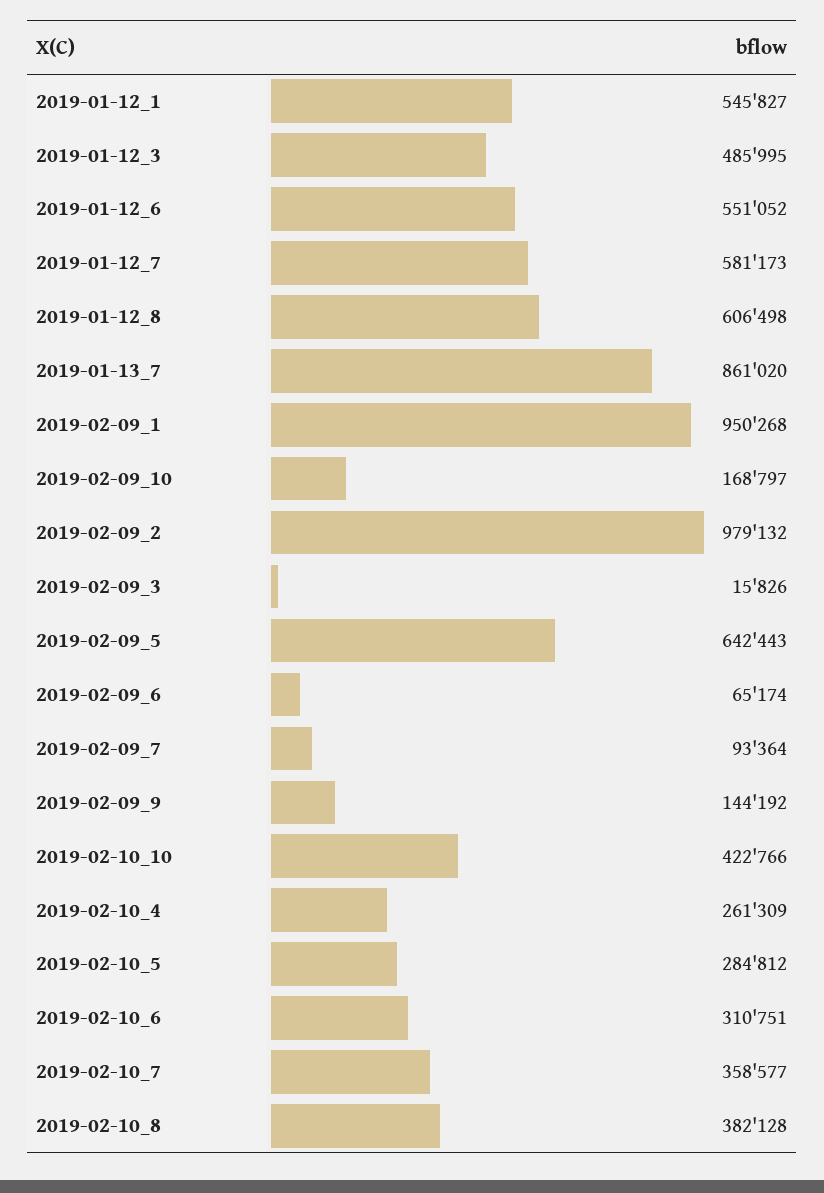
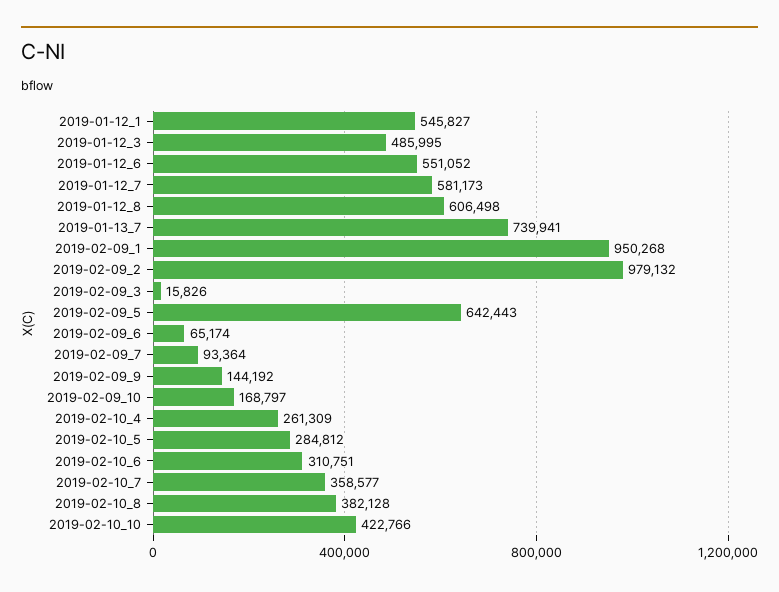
  {
    "2019-01-12_1": 545827,
    "2019-01-12_3": 485995,
    "2019-01-12_6": 551052,
    "2019-01-12_7": 581173,
    "2019-01-12_8": 606498,
-   "2019-01-13_7": 861020,
+   "2019-01-13_7": 739941,
    "2019-02-09_1": 950268,
    "2019-02-09_10": 168797,
    "2019-02-09_2": 979132,
    "2019-02-09_3": 15826,
    "2019-02-09_5": 642443,
    "2019-02-09_6": 65174,
    "2019-02-09_7": 93364,
    "2019-02-09_9": 144192,
    "2019-02-10_10": 422766,
    "2019-02-10_4": 261309,
    "2019-02-10_5": 284812,
    "2019-02-10_6": 310751,
    "2019-02-10_7": 358577,
    "2019-02-10_8": 382128
  }

